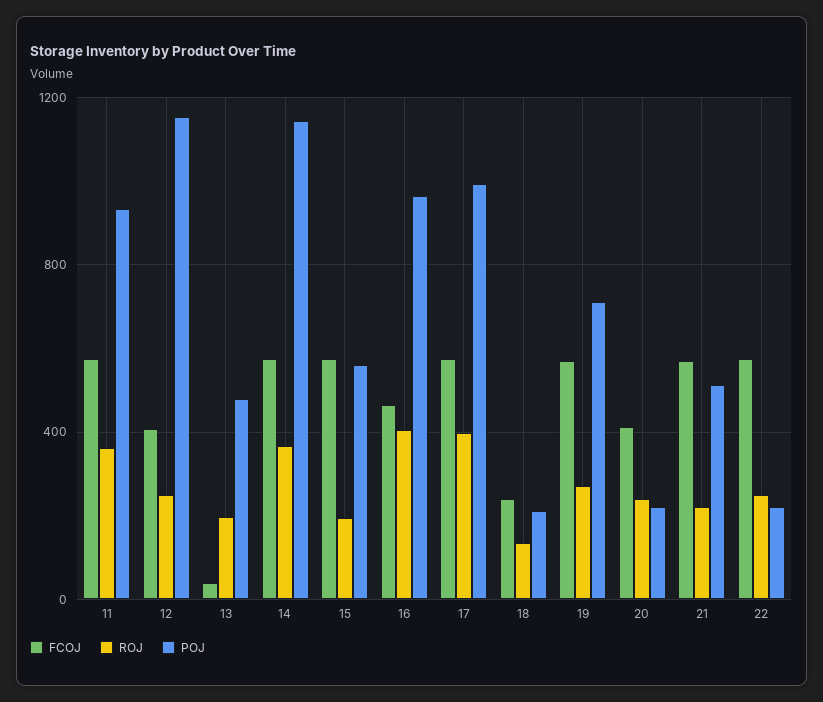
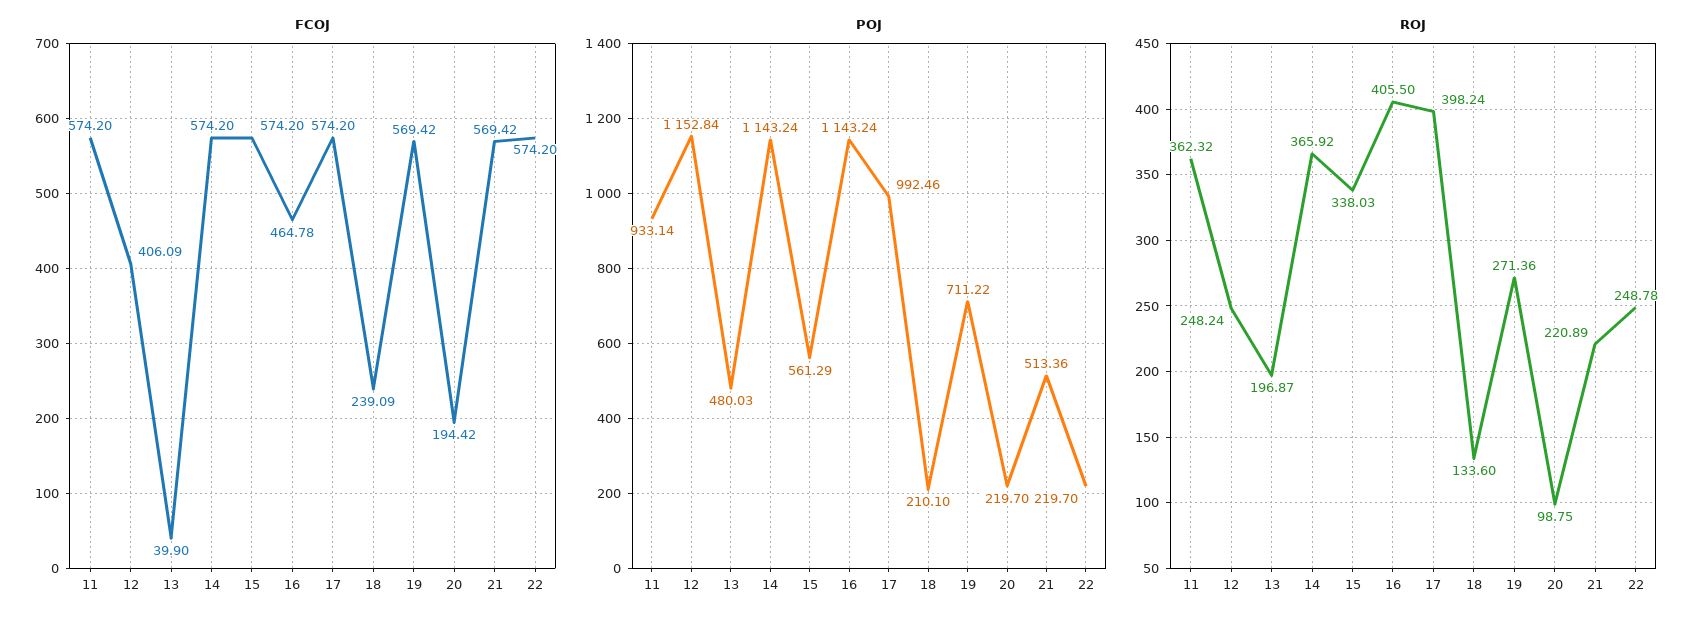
  {
    "FCOJ": {
      "11": 574.2,
      "12": 406.09,
      "13": 39.9,
      "14": 574.2,
      "15": 574.2,
      "16": 464.78,
      "17": 574.2,
      "18": 239.09,
      "19": 569.42,
-     "20": 400,
+     "20": 194.42,
      "21": 569.42,
      "22": 574.2
    },
    "ROJ": {
      "11": 362.32,
      "12": 248.24,
      "13": 196.87,
      "14": 365.92,
-     "15": 200,
+     "15": 338.03,
      "16": 405.5,
      "17": 398.24,
      "18": 133.6,
      "19": 271.36,
-     "20": 250,
+     "20": 98.75,
      "21": 220.89,
      "22": 248.78
    },
    "POJ": {
      "11": 933.14,
      "12": 1152.84,
      "13": 480.03,
      "14": 1143.24,
      "15": 561.29,
-     "16": 950,
+     "16": 1143.24,
      "17": 992.46,
      "18": 210.1,
      "19": 711.22,
      "20": 219.7,
      "21": 513.36,
      "22": 219.7
    }
  }

